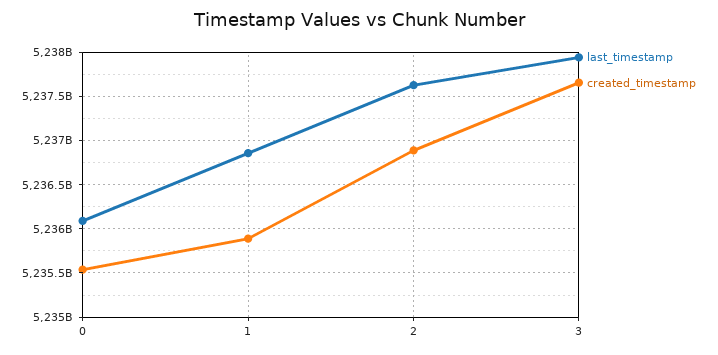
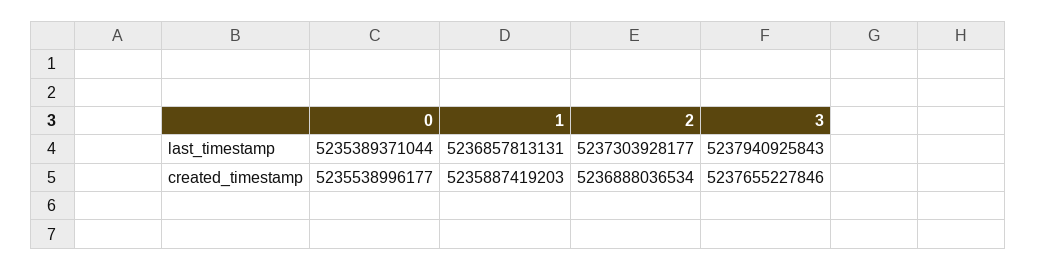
  {
    "last_timestamp": {
-     "0": 5236100000000,
+     "0": 5235389371044,
      "1": 5236857813131,
-     "2": 5237600000000,
+     "2": 5237303928177,
      "3": 5237940925843
    },
    "created_timestamp": {
      "0": 5235538996177,
      "1": 5235887419203,
      "2": 5236888036534,
      "3": 5237655227846
    }
  }

